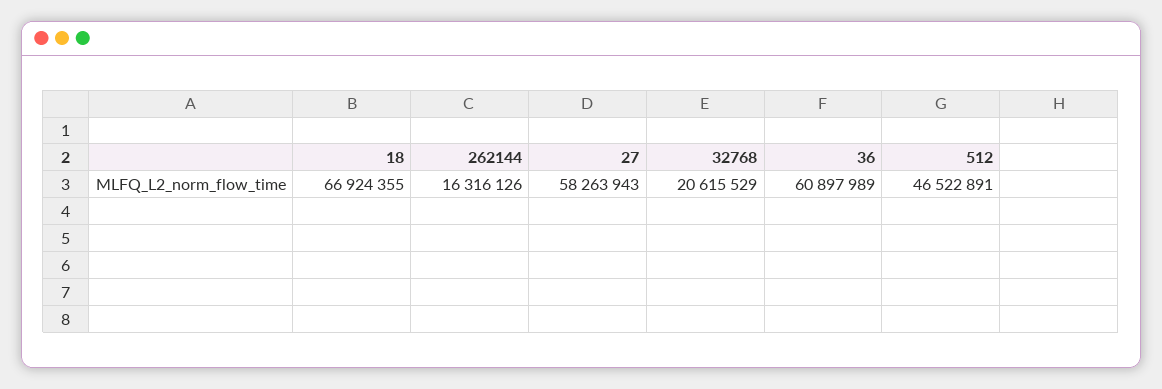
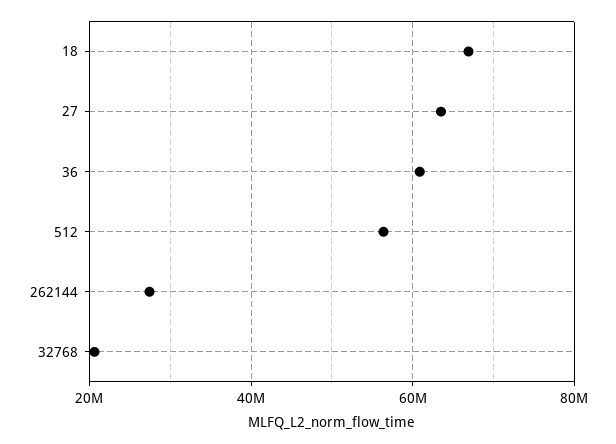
  {
    "18": 66924355,
-   "262144": 16316126,
+   "262144": 28000000,
-   "27": 58263943,
+   "27": 64000000,
    "32768": 20615529,
    "36": 60897989,
-   "512": 46522891
+   "512": 56000000
  }

